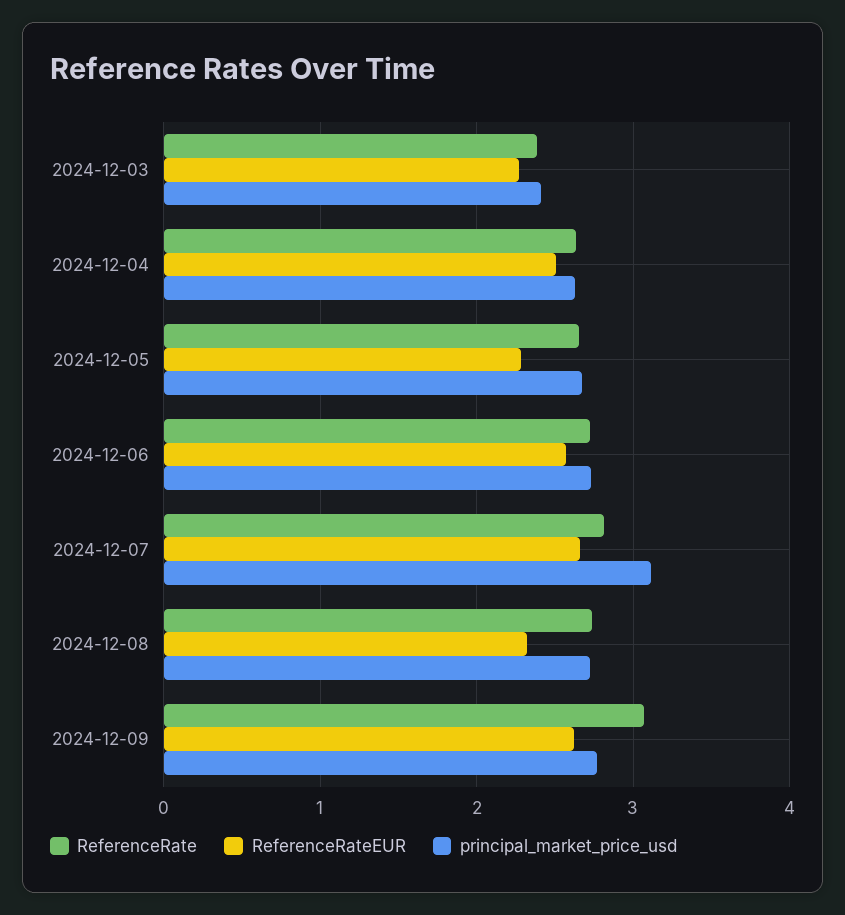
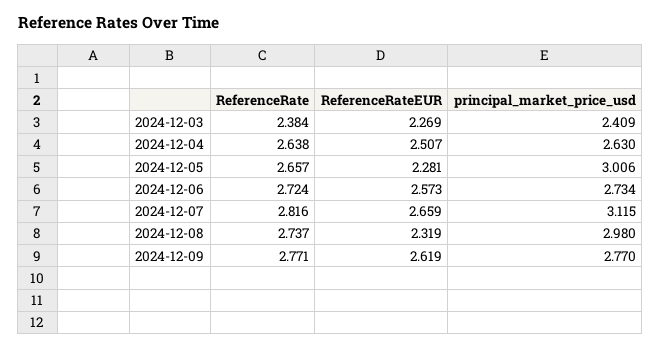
  {
    "ReferenceRate": {
      "2024-12-03": 2.384,
      "2024-12-04": 2.638,
      "2024-12-05": 2.657,
      "2024-12-06": 2.724,
      "2024-12-07": 2.816,
      "2024-12-08": 2.737,
-     "2024-12-09": 3.1
+     "2024-12-09": 2.771
    },
    "ReferenceRateEUR": {
      "2024-12-03": 2.269,
      "2024-12-04": 2.507,
      "2024-12-05": 2.281,
      "2024-12-06": 2.573,
      "2024-12-07": 2.659,
      "2024-12-08": 2.319,
      "2024-12-09": 2.619
    },
    "principal_market_price_usd": {
      "2024-12-03": 2.409,
      "2024-12-04": 2.63,
-     "2024-12-05": 2.7,
+     "2024-12-05": 3.006,
      "2024-12-06": 2.734,
      "2024-12-07": 3.115,
-     "2024-12-08": 2.7,
+     "2024-12-08": 2.98,
      "2024-12-09": 2.77
    }
  }

